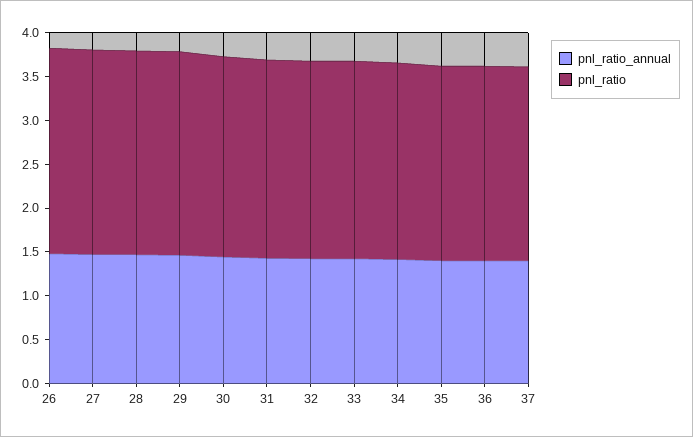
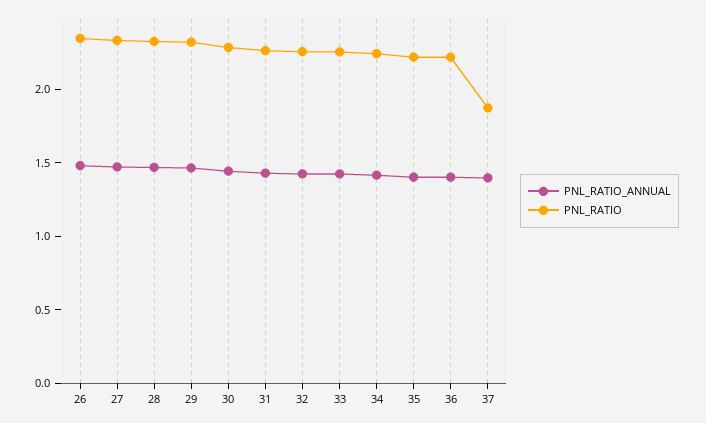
  {
    "pnl_ratio_annual": {
      "26": 1.5,
      "27": 1.5,
      "28": 1.5,
      "29": 1.5,
      "30": 1.4,
      "31": 1.4,
      "32": 1.4,
      "33": 1.4,
      "34": 1.4,
      "35": 1.4,
      "36": 1.4,
      "37": 1.4
    },
    "pnl_ratio": {
      "26": 2.3,
      "27": 2.3,
      "28": 2.3,
      "29": 2.3,
      "30": 2.3,
      "31": 2.3,
      "32": 2.3,
      "33": 2.3,
      "34": 2.2,
      "35": 2.2,
      "36": 2.2,
-     "37": 2.2
+     "37": 1.9
    }
  }

